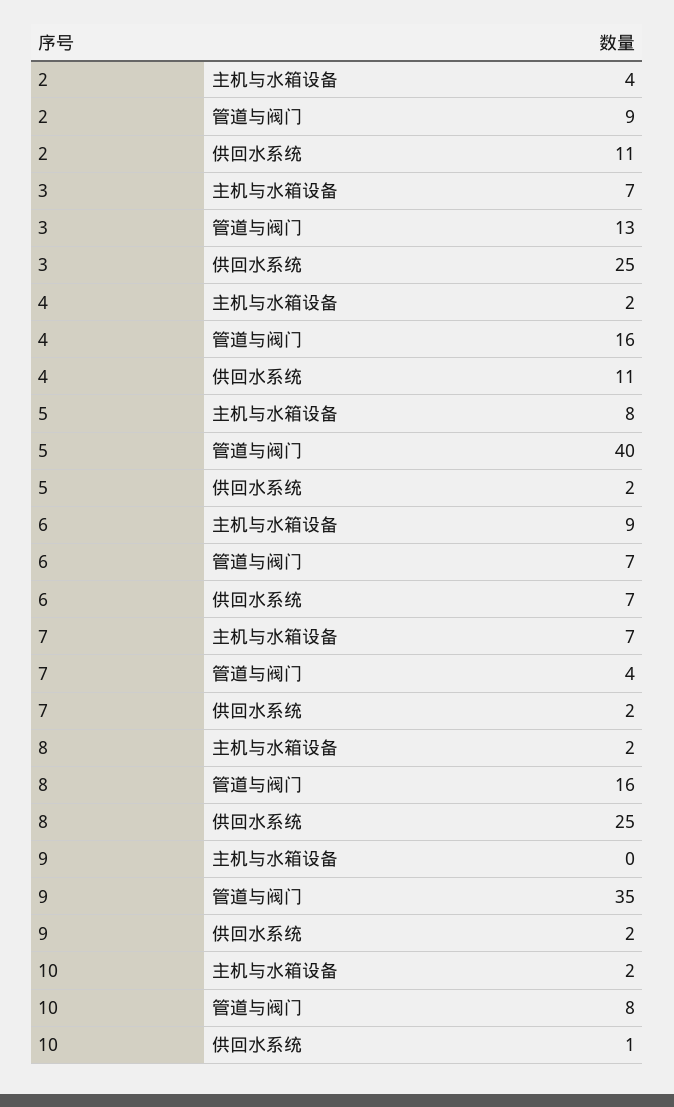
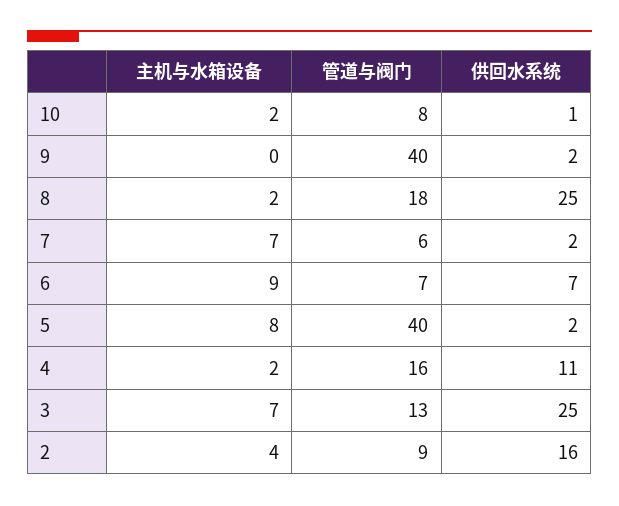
  {
    "2": {
      "主机与水箱设备": 4,
      "管道与阀门": 9,
-     "供回水系统": 11
+     "供回水系统": 16
    },
    "3": {
      "主机与水箱设备": 7,
      "管道与阀门": 13,
      "供回水系统": 25
    },
    "4": {
      "主机与水箱设备": 2,
      "管道与阀门": 16,
      "供回水系统": 11
    },
    "5": {
      "主机与水箱设备": 8,
      "管道与阀门": 40,
      "供回水系统": 2
    },
    "6": {
      "主机与水箱设备": 9,
      "管道与阀门": 7,
      "供回水系统": 7
    },
    "7": {
      "主机与水箱设备": 7,
-     "管道与阀门": 4,
+     "管道与阀门": 6,
      "供回水系统": 2
    },
    "8": {
      "主机与水箱设备": 2,
-     "管道与阀门": 16,
+     "管道与阀门": 18,
      "供回水系统": 25
    },
    "9": {
      "主机与水箱设备": 0,
-     "管道与阀门": 35,
+     "管道与阀门": 40,
      "供回水系统": 2
    },
    "10": {
      "主机与水箱设备": 2,
      "管道与阀门": 8,
      "供回水系统": 1
    }
  }

